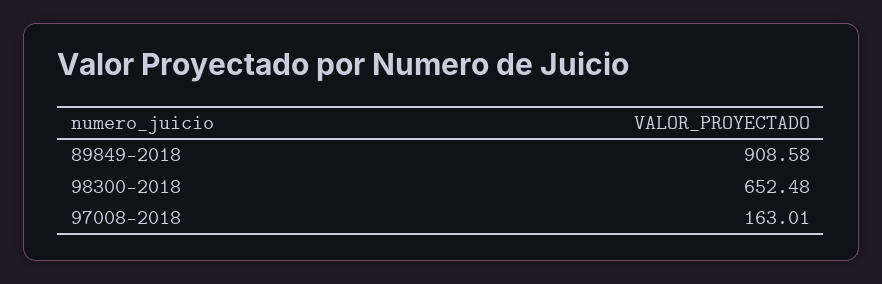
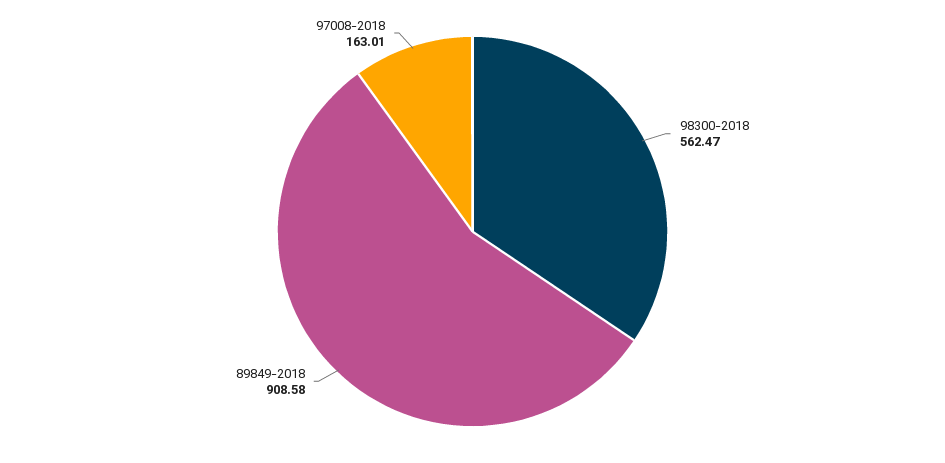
  {
    "89849-2018": 908.58,
-   "98300-2018": 652.48,
+   "98300-2018": 562.47,
    "97008-2018": 163.01
  }

